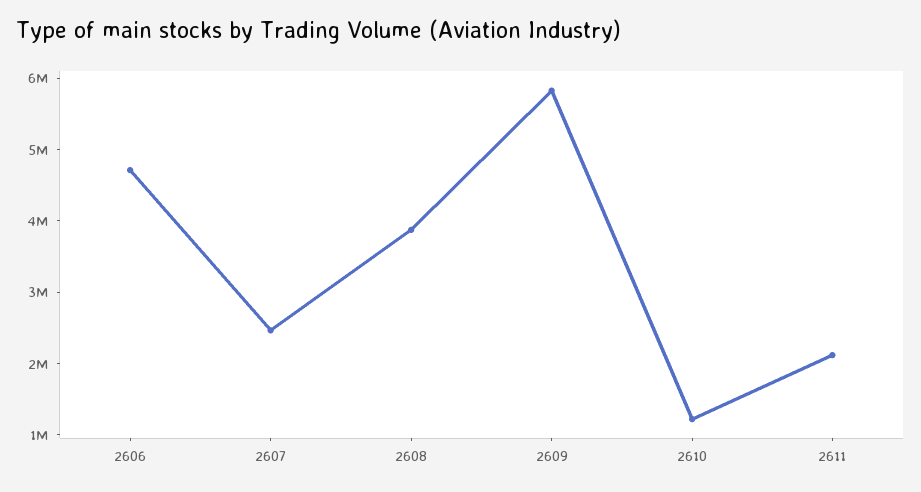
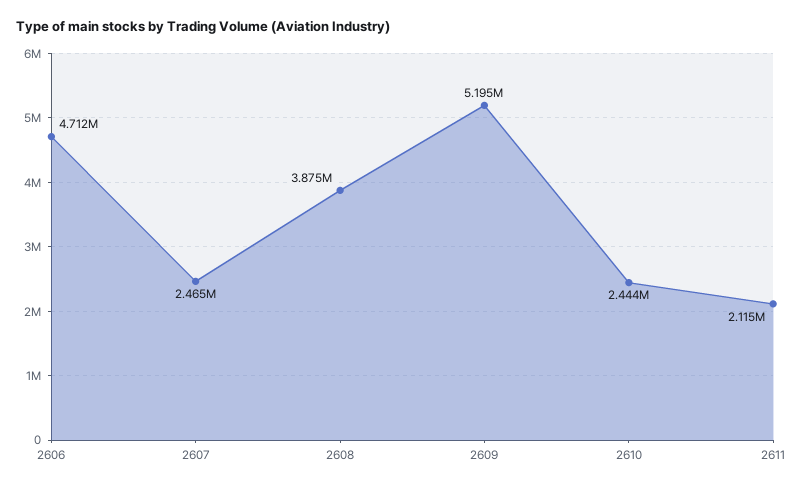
  {
    "2606": 4712000,
    "2607": 2465000,
    "2608": 3875000,
-   "2609": 5800000,
+   "2609": 5195000,
-   "2610": 1200000,
+   "2610": 2444000,
    "2611": 2115000
  }

